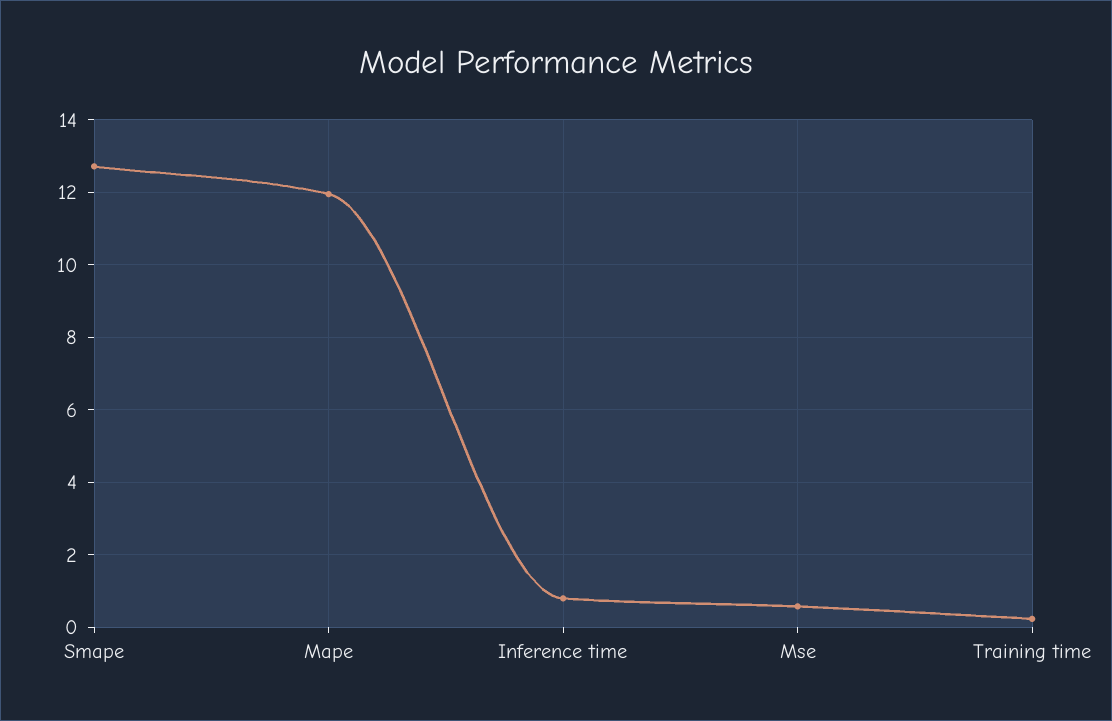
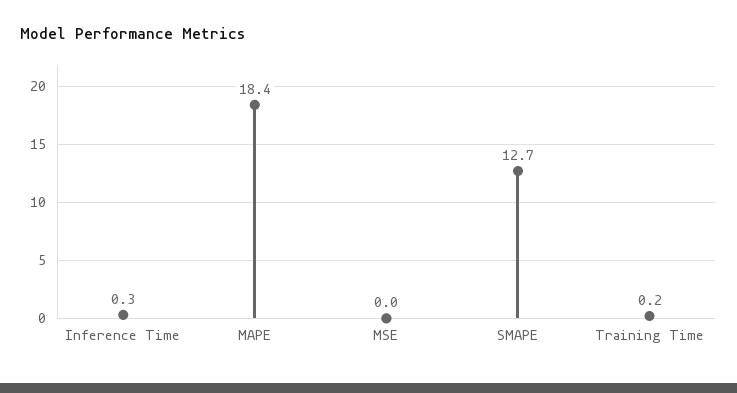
  {
    "Smape": 12.7,
-   "Mape": 12,
+   "Mape": 18.4,
-   "Inference time": 0.8,
+   "Inference time": 0.3,
-   "Mse": 0.6,
+   "Mse": 0,
    "Training time": 0.2
  }

